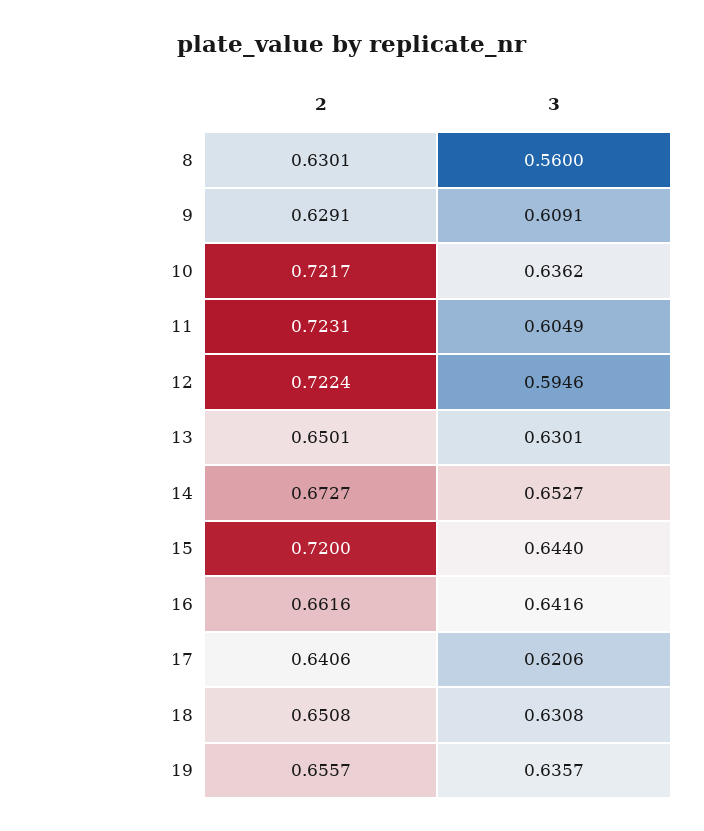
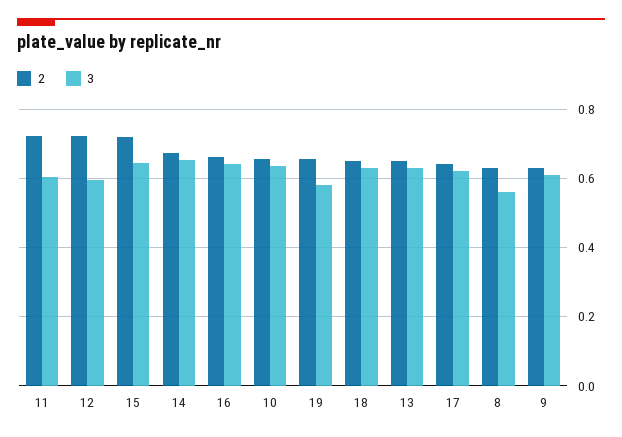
  {
    "2": {
      "8": 0.6301,
      "9": 0.6291,
-     "10": 0.7217,
+     "10": 0.66,
      "11": 0.7231,
      "12": 0.7224,
      "13": 0.6501,
      "14": 0.6727,
      "15": 0.72,
      "16": 0.6616,
      "17": 0.6406,
      "18": 0.6508,
      "19": 0.6557
    },
    "3": {
      "8": 0.56,
      "9": 0.6091,
      "10": 0.6362,
      "11": 0.6049,
      "12": 0.5946,
      "13": 0.6301,
      "14": 0.6527,
      "15": 0.644,
      "16": 0.6416,
      "17": 0.6206,
      "18": 0.6308,
-     "19": 0.6357
+     "19": 0.58
    }
  }

